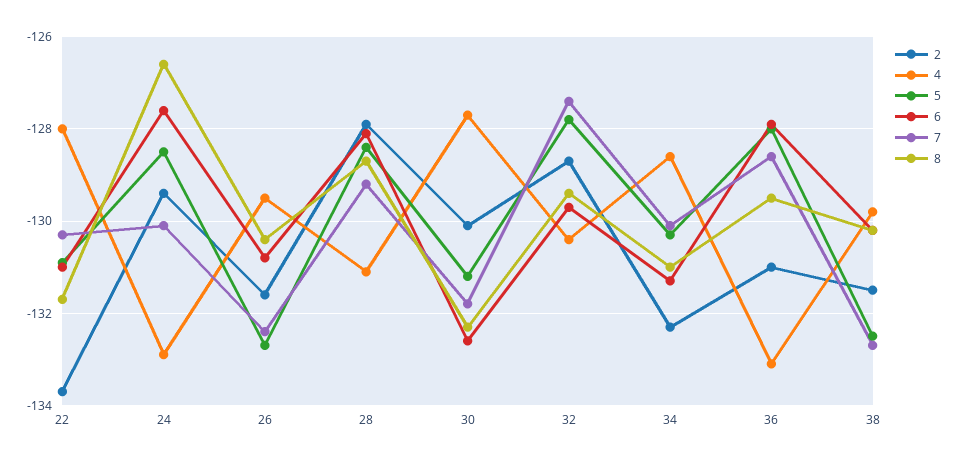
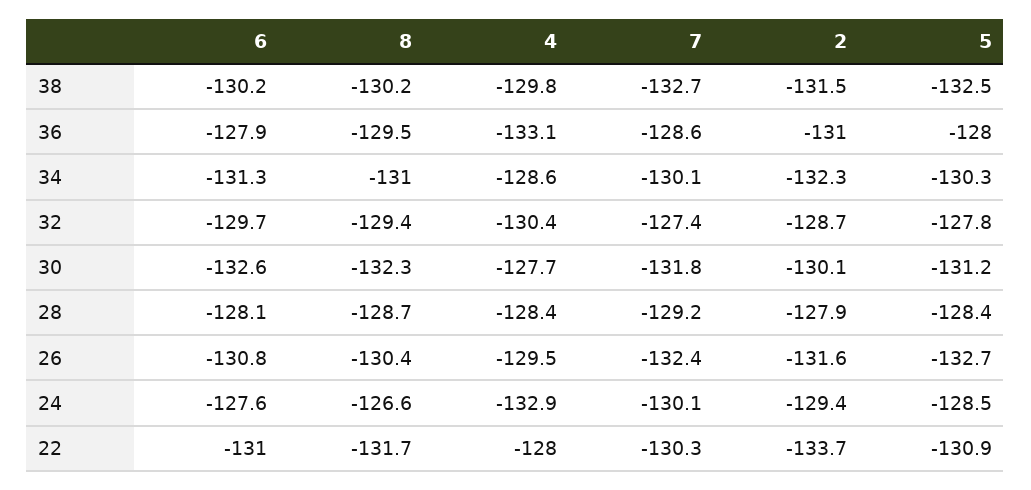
  {
    "2": {
      "22": -133.7,
      "24": -129.4,
      "26": -131.6,
      "28": -127.9,
      "30": -130.1,
      "32": -128.7,
      "34": -132.3,
      "36": -131,
      "38": -131.5
    },
    "4": {
      "22": -128,
      "24": -132.9,
      "26": -129.5,
-     "28": -131,
+     "28": -128.4,
      "30": -127.7,
      "32": -130.4,
      "34": -128.6,
      "36": -133.1,
      "38": -129.8
    },
    "5": {
      "22": -130.9,
      "24": -128.5,
      "26": -132.7,
      "28": -128.4,
      "30": -131.2,
      "32": -127.8,
      "34": -130.3,
      "36": -128,
      "38": -132.5
    },
    "6": {
      "22": -131,
      "24": -127.6,
      "26": -130.8,
      "28": -128.1,
      "30": -132.6,
      "32": -129.7,
      "34": -131.3,
      "36": -127.9,
      "38": -130.2
    },
    "7": {
      "22": -130.3,
      "24": -130.1,
      "26": -132.4,
      "28": -129.2,
      "30": -131.8,
      "32": -127.4,
      "34": -130.1,
      "36": -128.6,
      "38": -132.7
    },
    "8": {
      "22": -131.7,
      "24": -126.6,
      "26": -130.4,
      "28": -128.7,
      "30": -132.3,
      "32": -129.4,
      "34": -131,
      "36": -129.5,
      "38": -130.2
    }
  }

